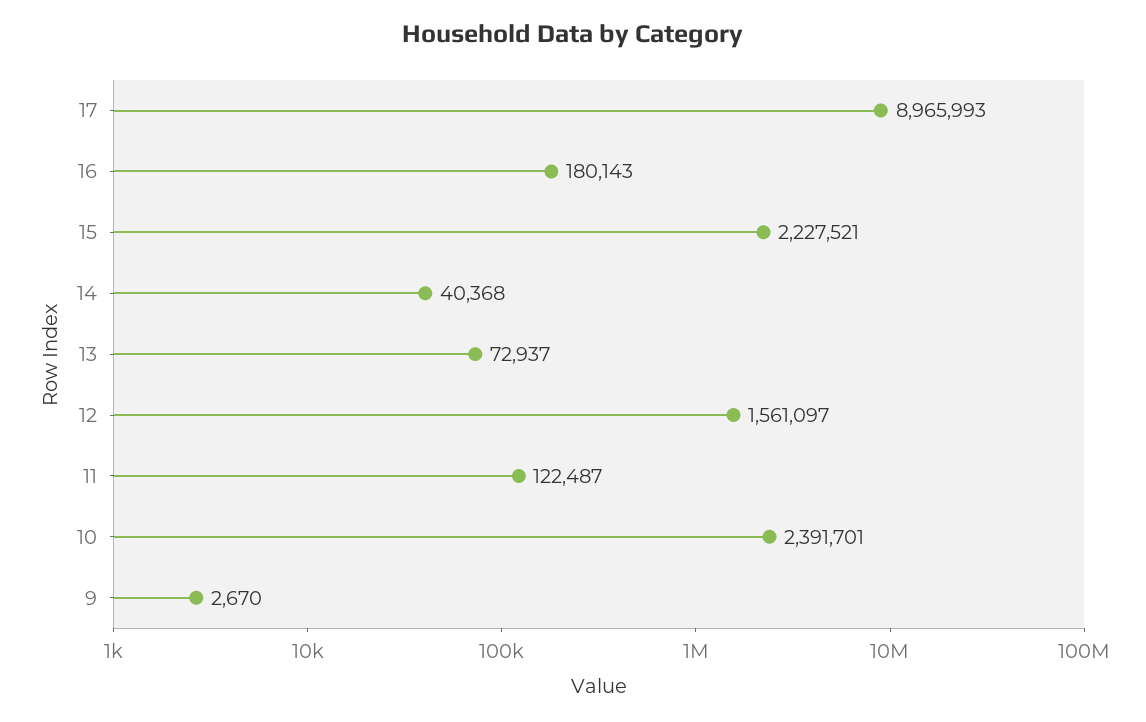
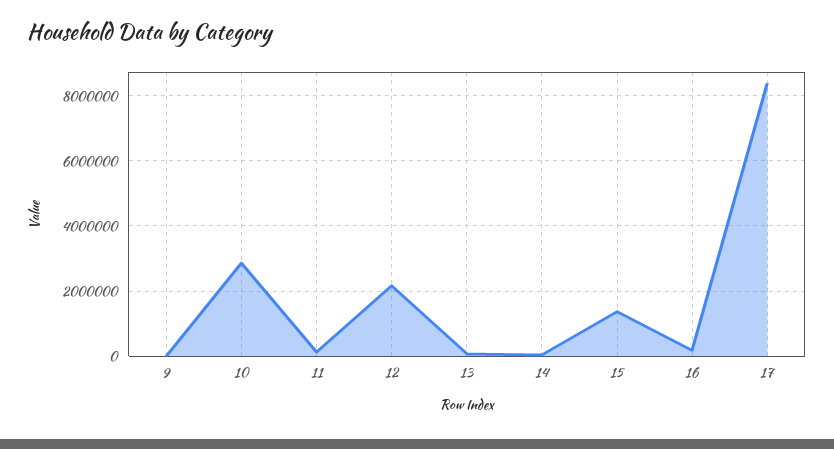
  {
-   "17": 8965993,
+   "17": 8400000,
    "16": 180143,
-   "15": 2227521,
+   "15": 1400000,
    "14": 40368,
    "13": 72937,
-   "12": 1561097,
+   "12": 2200000,
    "11": 122487,
-   "10": 2391701,
+   "10": 2800000,
    "9": 2670
  }

